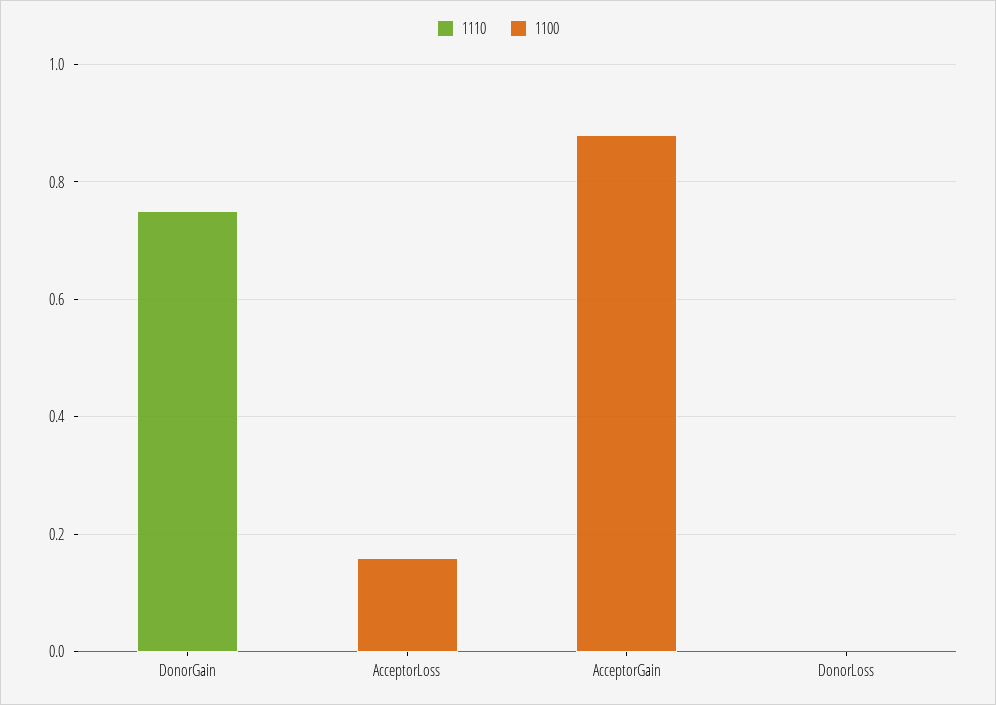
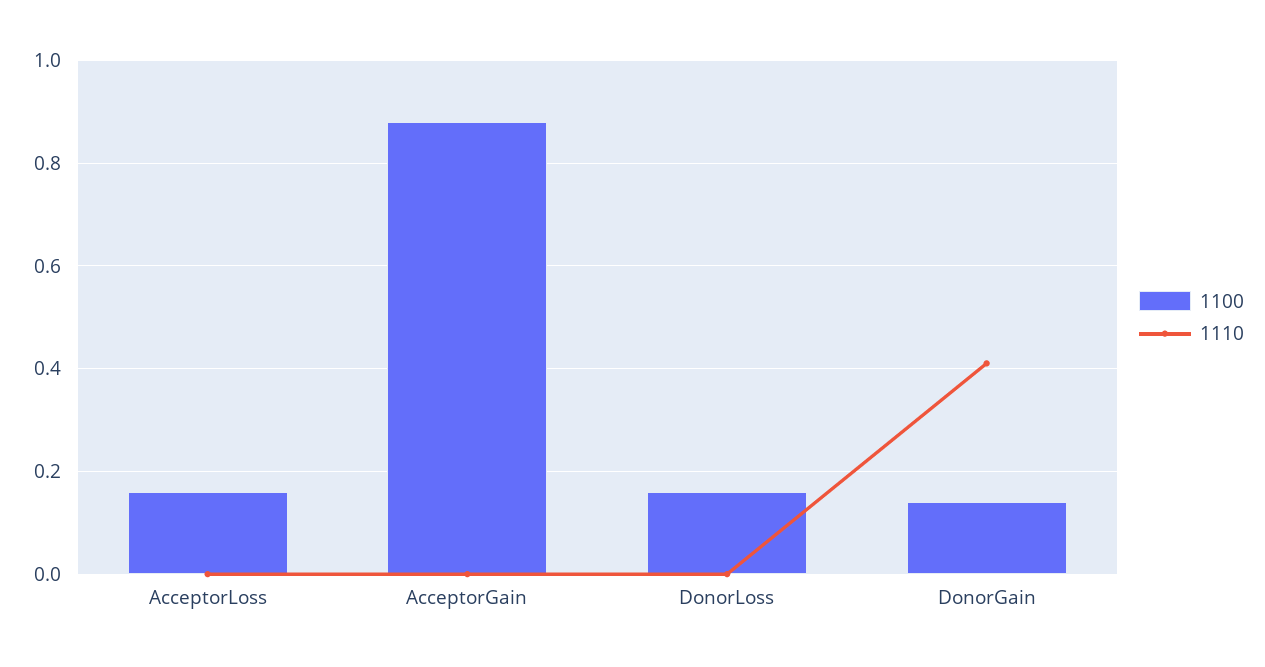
  {
    "1110": {
-     "DonorGain": 0.75,
+     "DonorGain": 0.4,
      "AcceptorLoss": 0,
      "AcceptorGain": 0,
      "DonorLoss": 0
    },
    "1100": {
-     "DonorGain": 0,
+     "DonorGain": 0.15,
      "AcceptorLoss": 0.15,
      "AcceptorGain": 0.9,
-     "DonorLoss": 0
+     "DonorLoss": 0.15
    }
  }

